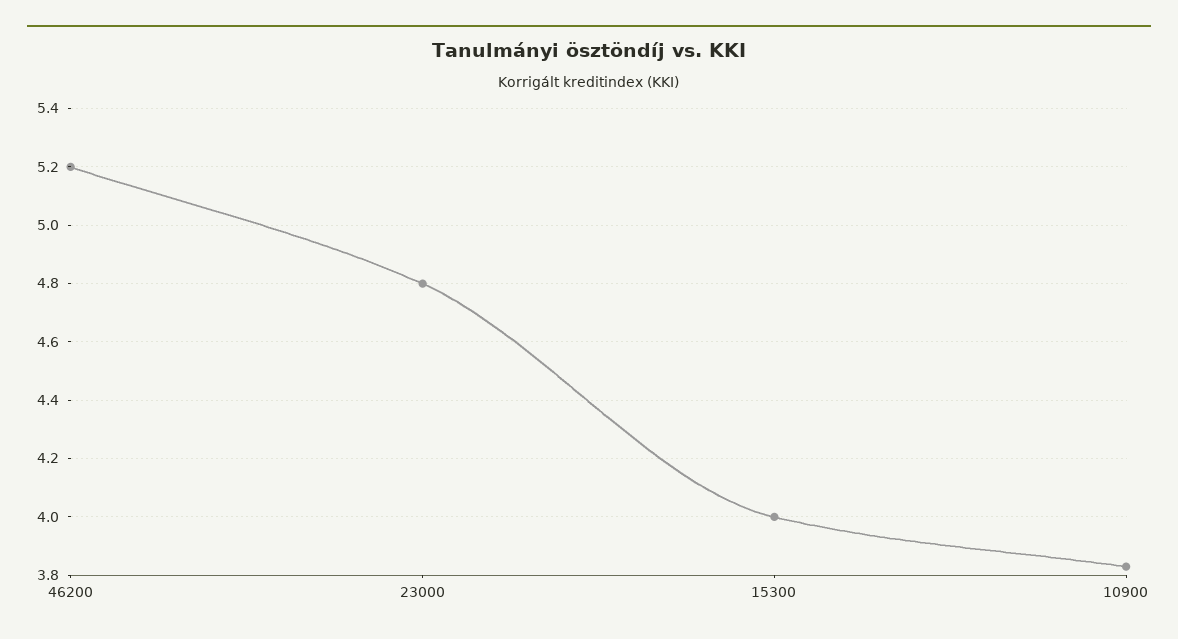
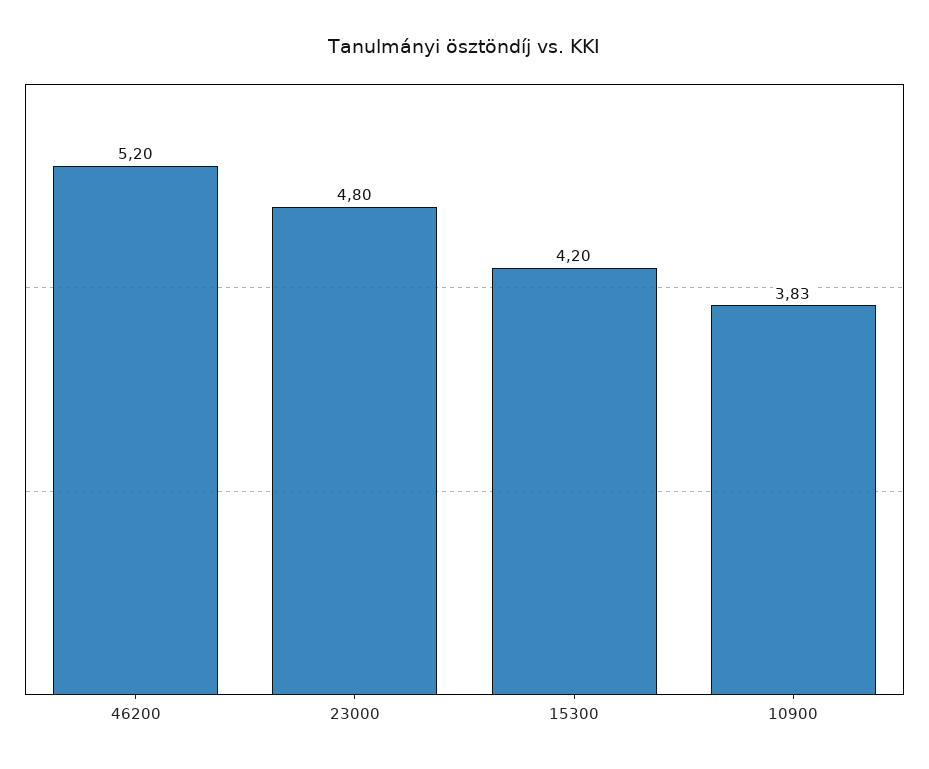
  {
    "46200": 5.2,
    "23000": 4.8,
-   "15300": 4,
+   "15300": 4.2,
    "10900": 3.83
  }

